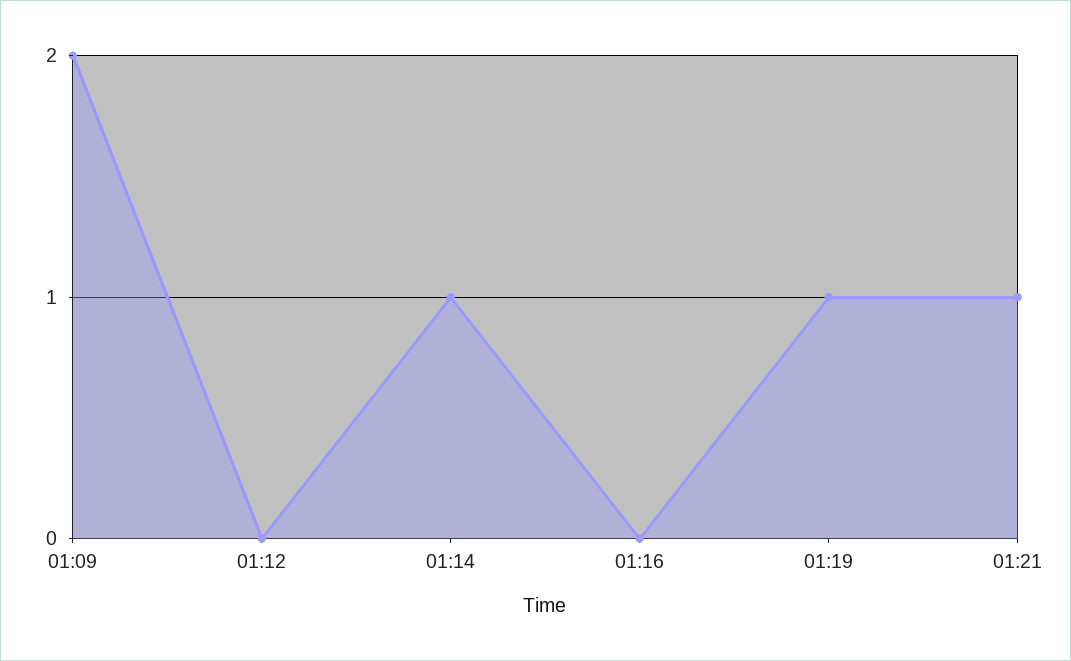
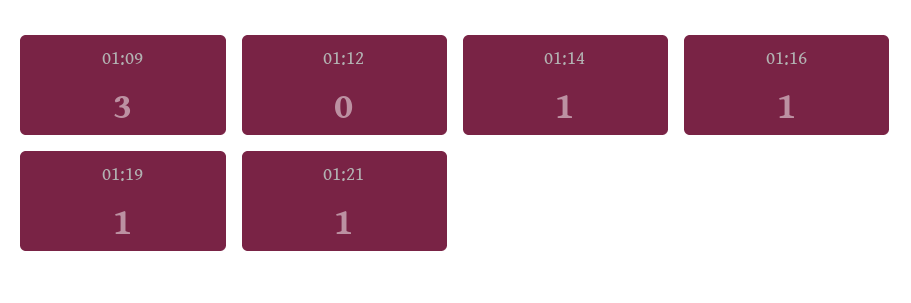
  {
-   "01:09": 2,
+   "01:09": 3,
    "01:12": 0,
    "01:14": 1,
-   "01:16": 0,
+   "01:16": 1,
    "01:19": 1,
    "01:21": 1
  }

